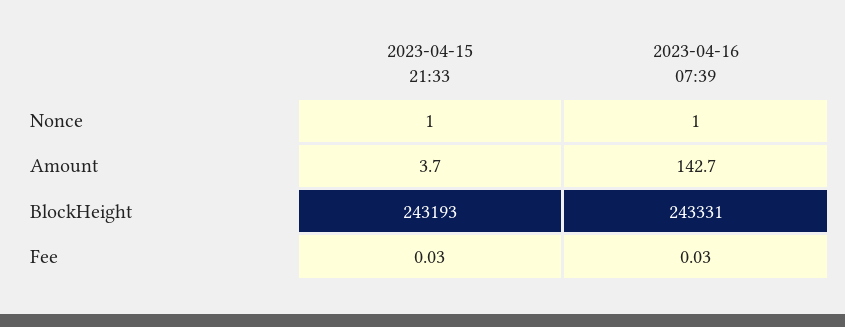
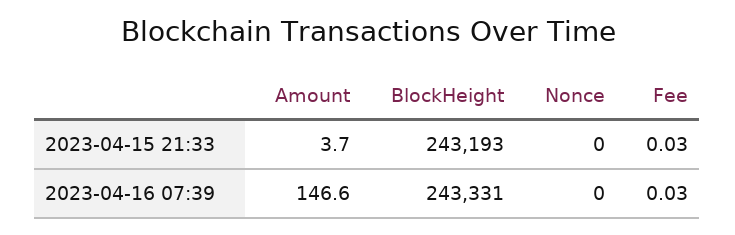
  {
    "2023-04-15 21:33": {
-     "Nonce": 1,
+     "Nonce": 0,
      "Amount": 3.7,
      "BlockHeight": 243193,
      "Fee": 0.03
    },
    "2023-04-16 07:39": {
-     "Nonce": 1,
+     "Nonce": 0,
-     "Amount": 142.7,
+     "Amount": 146.6,
      "BlockHeight": 243331,
      "Fee": 0.03
    }
  }

